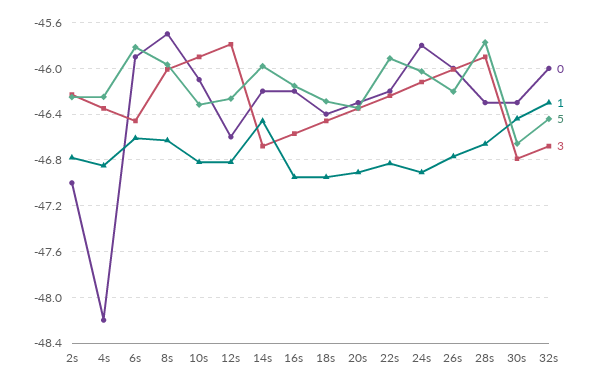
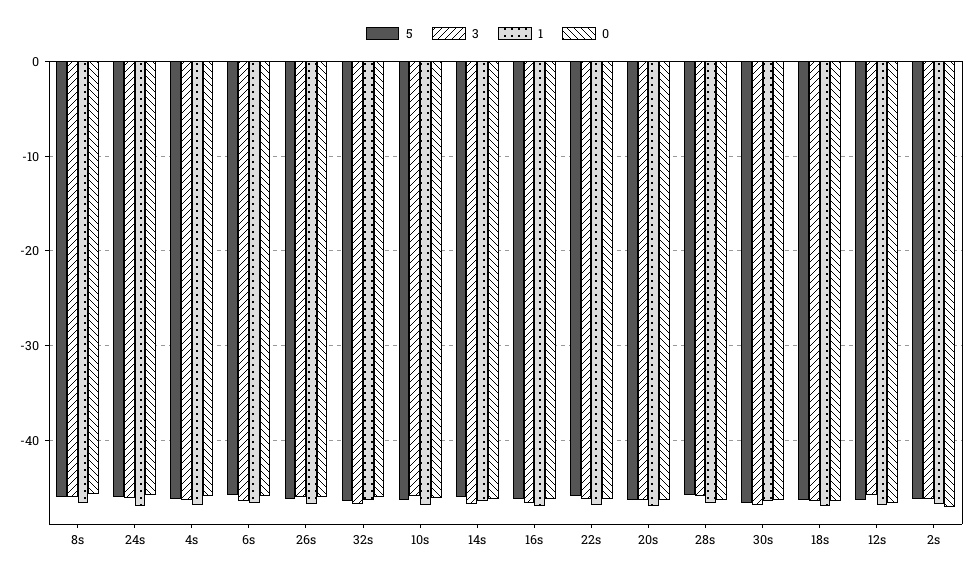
  {
    "0": {
      "2s": -47,
-     "4s": -48.2,
+     "4s": -46,
      "6s": -45.9,
      "8s": -45.7,
      "10s": -46.1,
      "12s": -46.6,
      "14s": -46.2,
      "16s": -46.2,
      "18s": -46.4,
      "20s": -46.3,
      "22s": -46.2,
      "24s": -45.8,
      "26s": -46,
      "28s": -46.3,
      "30s": -46.3,
      "32s": -46
    },
    "1": {
      "2s": -46.8,
      "4s": -46.9,
      "6s": -46.6,
      "8s": -46.6,
      "10s": -46.8,
      "12s": -46.8,
      "14s": -46.5,
      "16s": -47,
      "18s": -47,
      "20s": -46.9,
      "22s": -46.8,
      "24s": -46.9,
      "26s": -46.8,
      "28s": -46.7,
      "30s": -46.4,
      "32s": -46.3
    },
    "5": {
      "2s": -46.3,
      "4s": -46.3,
      "6s": -45.8,
      "8s": -46,
      "10s": -46.3,
      "12s": -46.3,
      "14s": -46,
      "16s": -46.2,
      "18s": -46.3,
      "20s": -46.3,
      "22s": -45.9,
      "24s": -46,
      "26s": -46.2,
      "28s": -45.8,
      "30s": -46.7,
      "32s": -46.4
    },
    "3": {
      "2s": -46.2,
      "4s": -46.4,
      "6s": -46.5,
      "8s": -46,
      "10s": -45.9,
      "12s": -45.8,
      "14s": -46.7,
      "16s": -46.6,
      "18s": -46.5,
      "20s": -46.4,
      "22s": -46.2,
      "24s": -46.1,
      "26s": -46,
      "28s": -45.9,
      "30s": -46.8,
      "32s": -46.7
    }
  }

